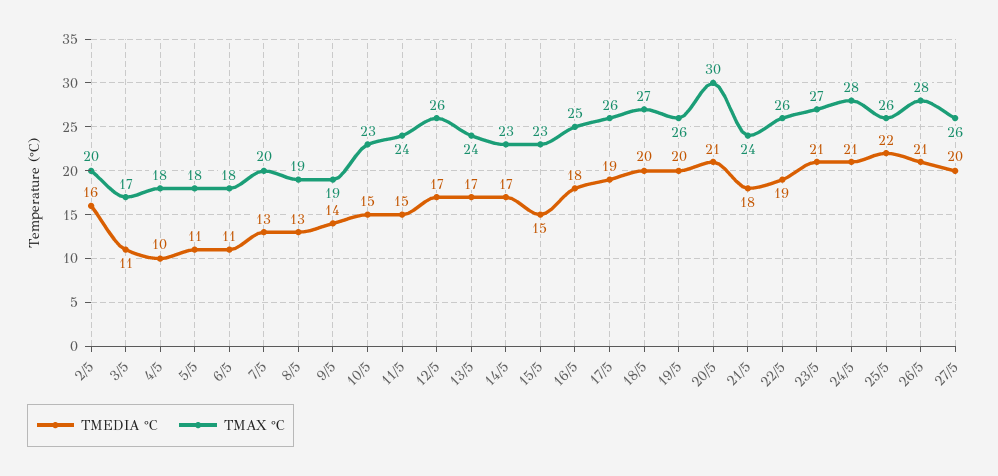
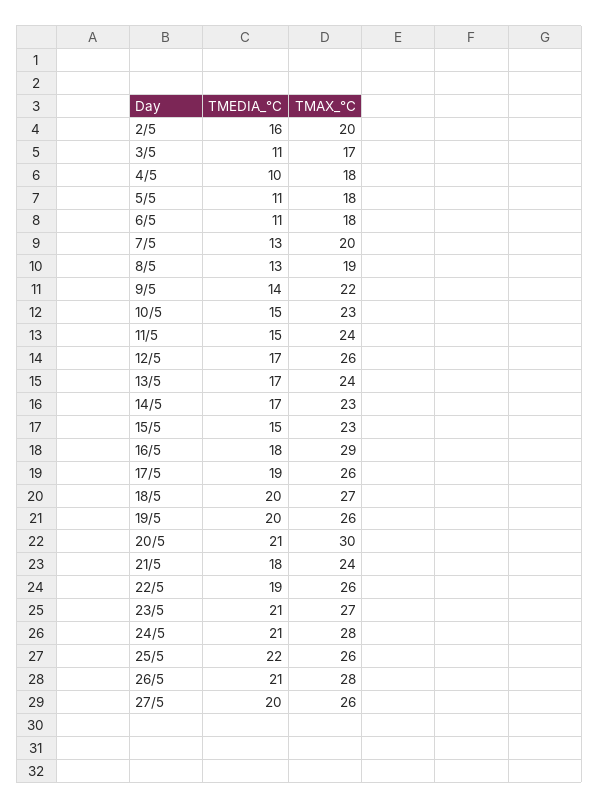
  {
    "TMEDIA °C": {
      "2/5": 16,
      "3/5": 11,
      "4/5": 10,
      "5/5": 11,
      "6/5": 11,
      "7/5": 13,
      "8/5": 13,
      "9/5": 14,
      "10/5": 15,
      "11/5": 15,
      "12/5": 17,
      "13/5": 17,
      "14/5": 17,
      "15/5": 15,
      "16/5": 18,
      "17/5": 19,
      "18/5": 20,
      "19/5": 20,
      "20/5": 21,
      "21/5": 18,
      "22/5": 19,
      "23/5": 21,
      "24/5": 21,
      "25/5": 22,
      "26/5": 21,
      "27/5": 20
    },
    "TMAX °C": {
      "2/5": 20,
      "3/5": 17,
      "4/5": 18,
      "5/5": 18,
      "6/5": 18,
      "7/5": 20,
      "8/5": 19,
-     "9/5": 19,
+     "9/5": 22,
      "10/5": 23,
      "11/5": 24,
      "12/5": 26,
      "13/5": 24,
      "14/5": 23,
      "15/5": 23,
-     "16/5": 25,
+     "16/5": 29,
      "17/5": 26,
      "18/5": 27,
      "19/5": 26,
      "20/5": 30,
      "21/5": 24,
      "22/5": 26,
      "23/5": 27,
      "24/5": 28,
      "25/5": 26,
      "26/5": 28,
      "27/5": 26
    }
  }

